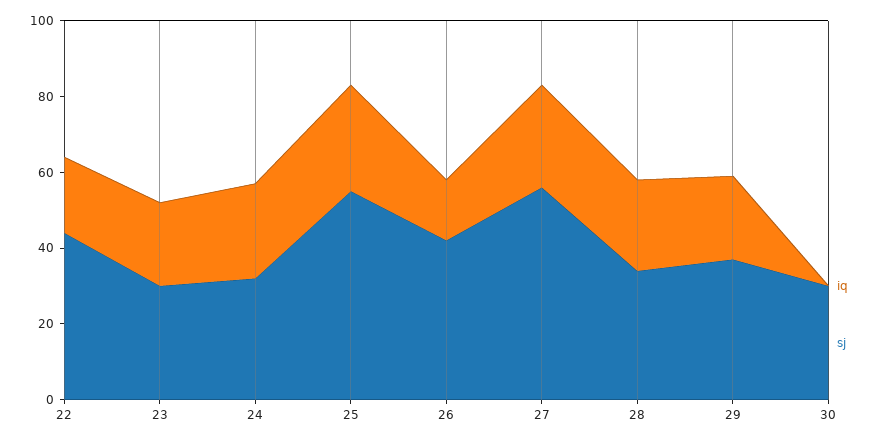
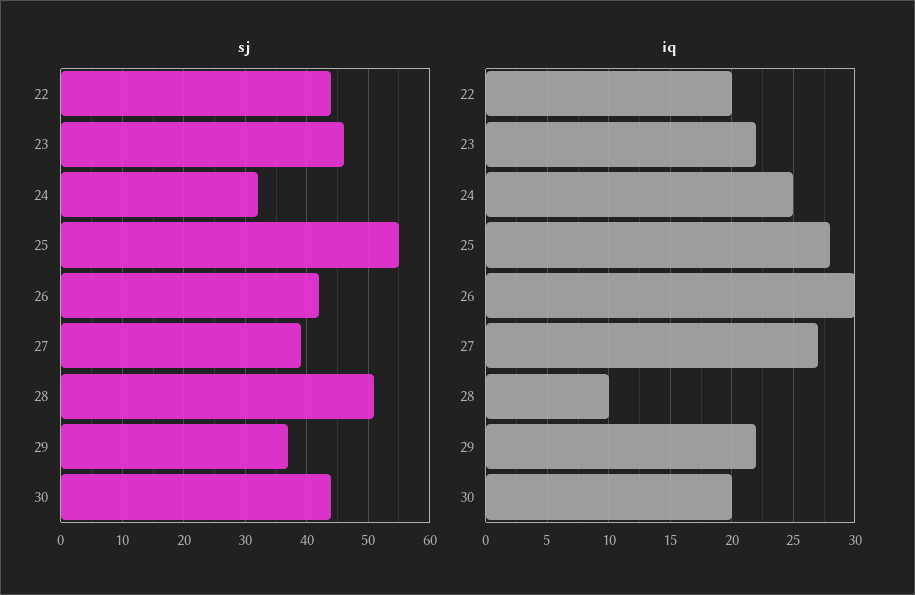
  {
    "iq": {
      "22": 20,
      "23": 22,
      "24": 25,
      "25": 28,
-     "26": 15,
+     "26": 30,
      "27": 27,
-     "28": 25,
+     "28": 10,
      "29": 22,
-     "30": 0
+     "30": 20
    },
    "sj": {
      "22": 44,
-     "23": 30,
+     "23": 46,
      "24": 32,
      "25": 55,
      "26": 42,
-     "27": 55,
+     "27": 39,
-     "28": 35,
+     "28": 51,
      "29": 37,
-     "30": 30
+     "30": 44
    }
  }

